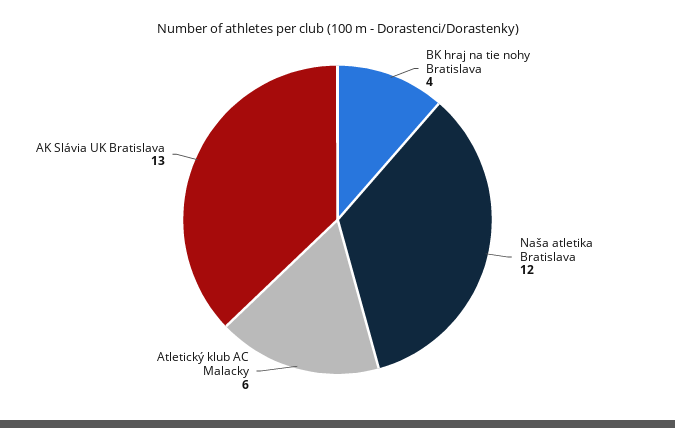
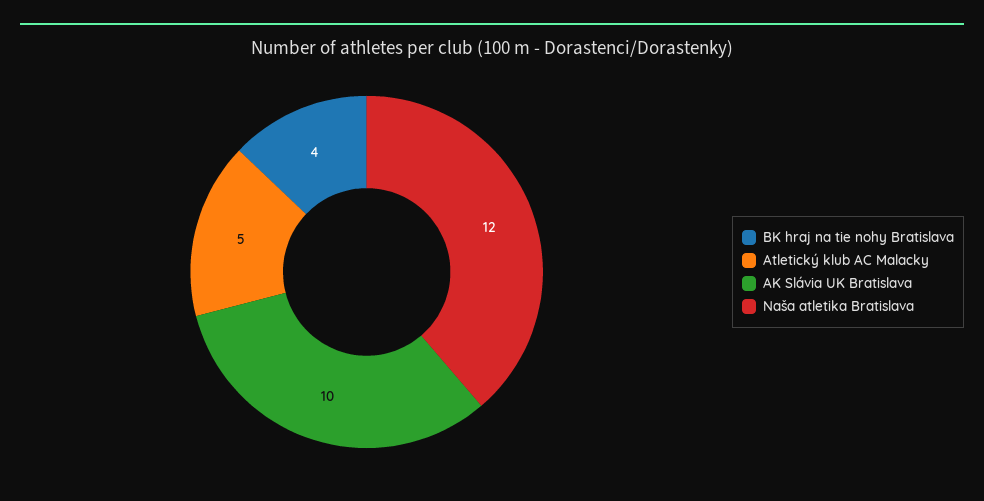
  {
    "BK hraj na tie nohy Bratislava": 4,
    "Naša atletika Bratislava": 12,
-   "Atletický klub AC Malacky": 6,
+   "Atletický klub AC Malacky": 5,
-   "AK Slávia UK Bratislava": 13
+   "AK Slávia UK Bratislava": 10
  }

